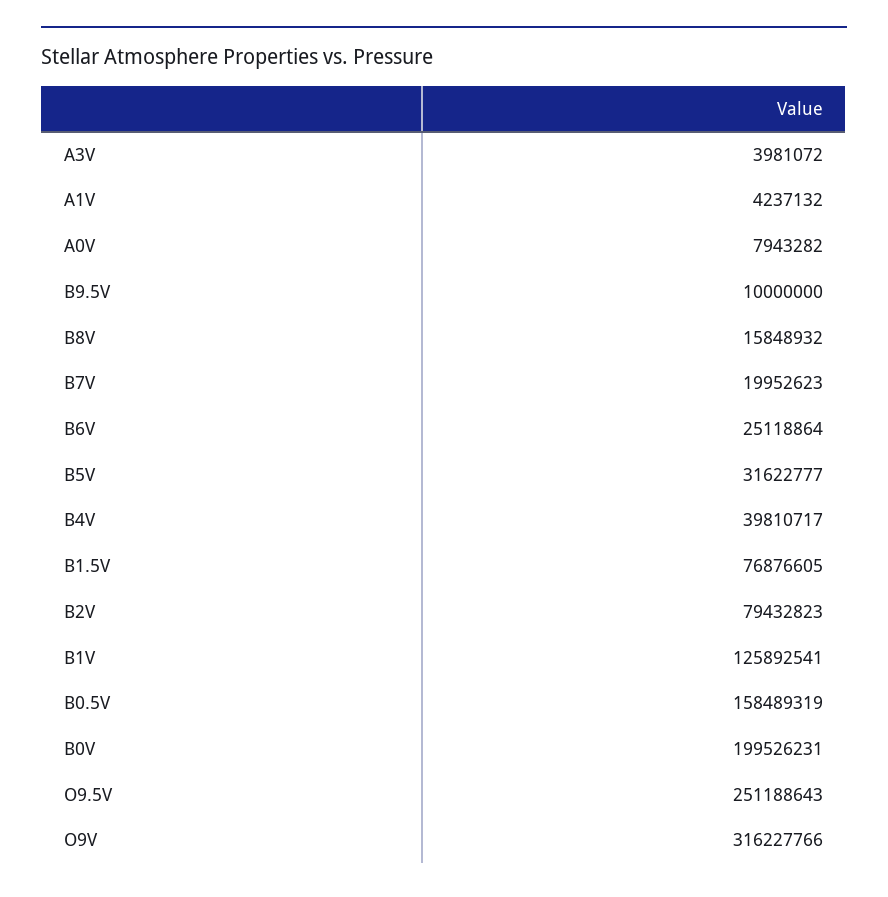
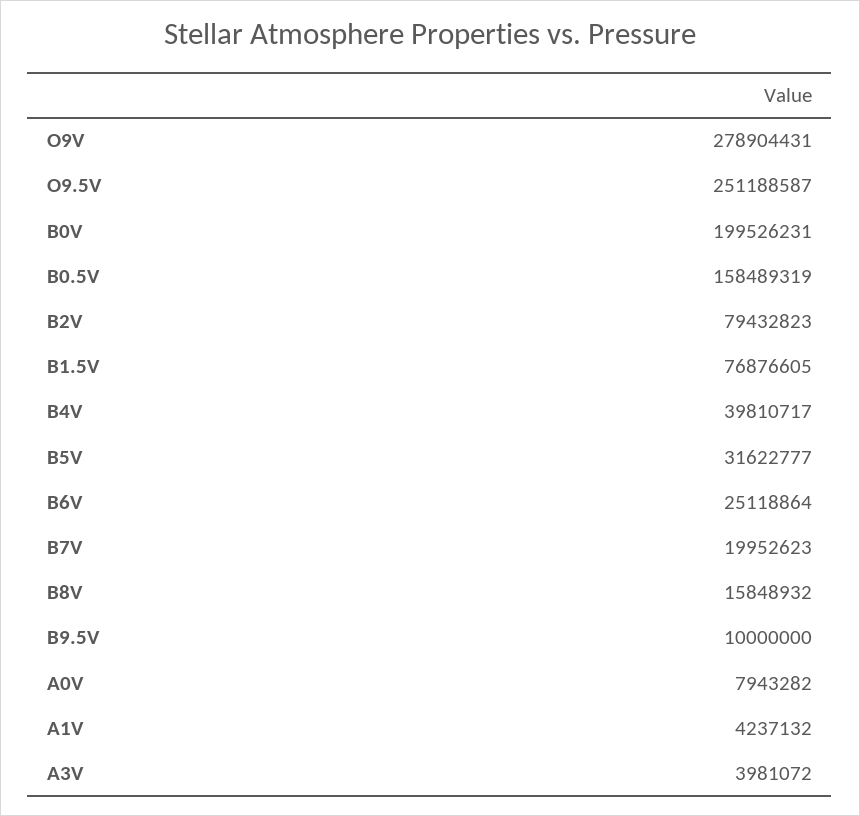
  {
    "A3V": 3981072,
    "A1V": 4237132,
    "A0V": 7943282,
    "B9.5V": 10000000,
    "B8V": 15848932,
    "B7V": 19952623,
    "B6V": 25118864,
    "B5V": 31622777,
    "B4V": 39810717,
    "B1.5V": 76876605,
    "B2V": 79432823,
-   "B1V": 125892541,
    "B0.5V": 158489319,
    "B0V": 199526231,
-   "O9.5V": 251188643,
+   "O9.5V": 251188587,
-   "O9V": 316227766
+   "O9V": 278904431
  }

